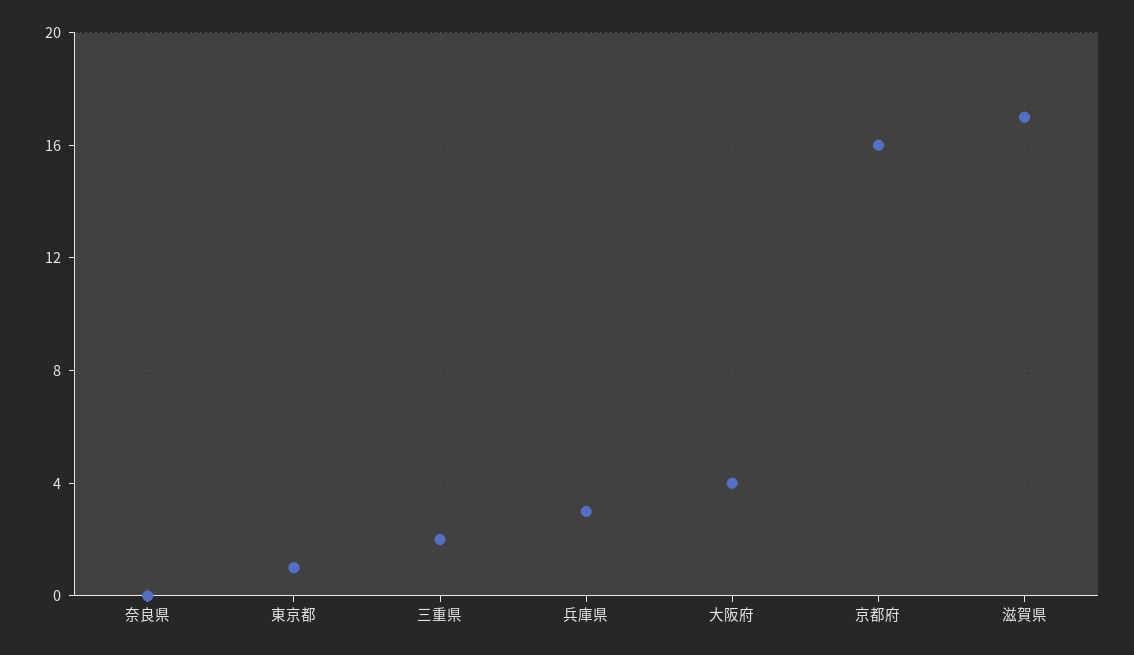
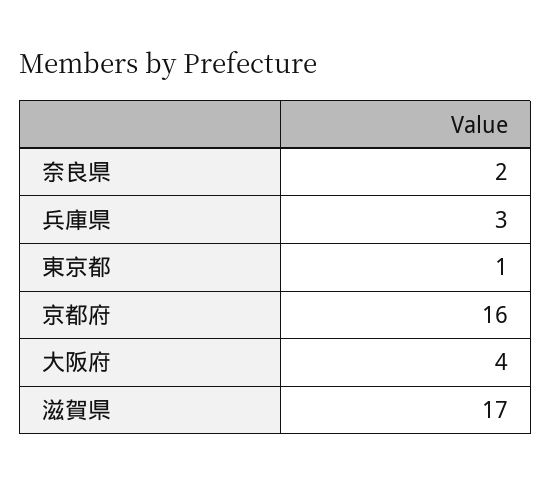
  {
-   "奈良県": 0,
+   "奈良県": 2,
    "東京都": 1,
-   "三重県": 2,
    "兵庫県": 3,
    "大阪府": 4,
    "京都府": 16,
    "滋賀県": 17
  }

